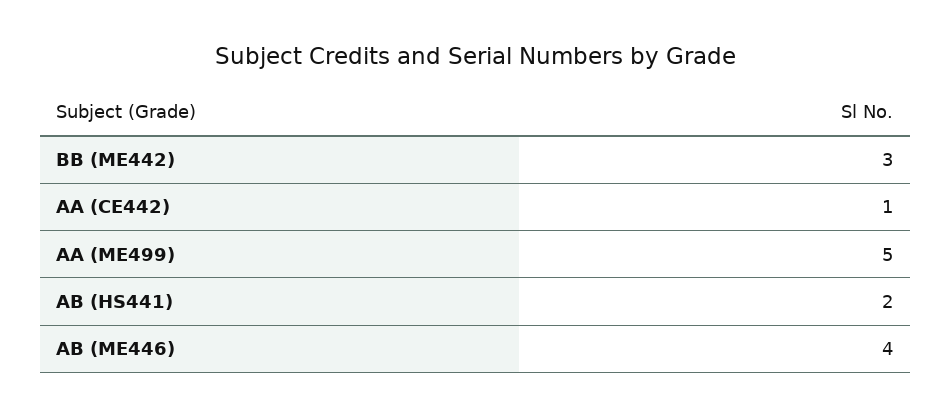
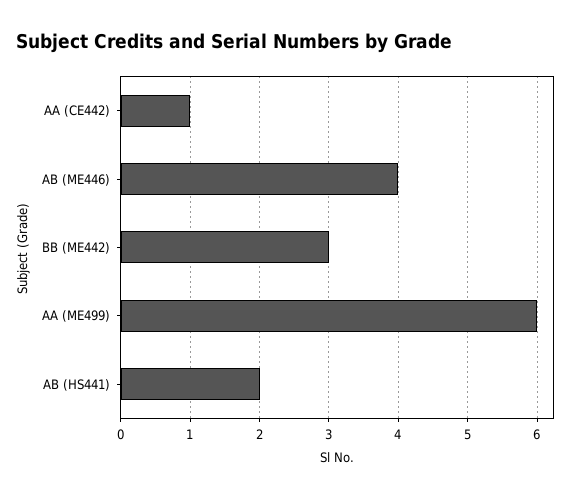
  {
    "BB (ME442)": 3,
    "AA (CE442)": 1,
-   "AA (ME499)": 5,
+   "AA (ME499)": 6,
    "AB (HS441)": 2,
    "AB (ME446)": 4
  }

